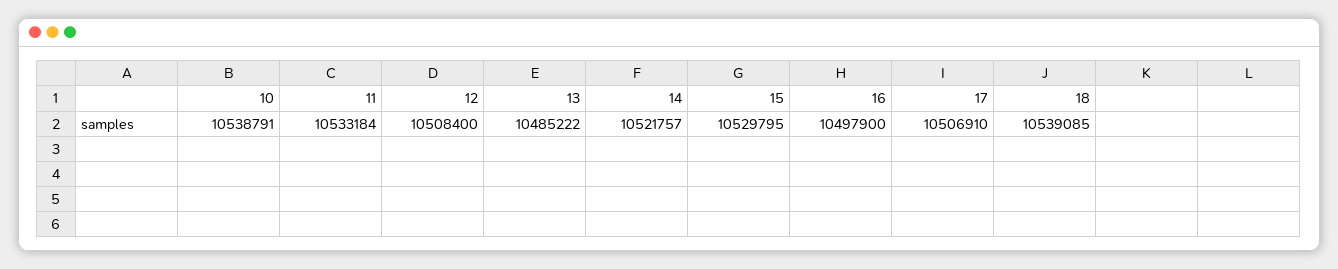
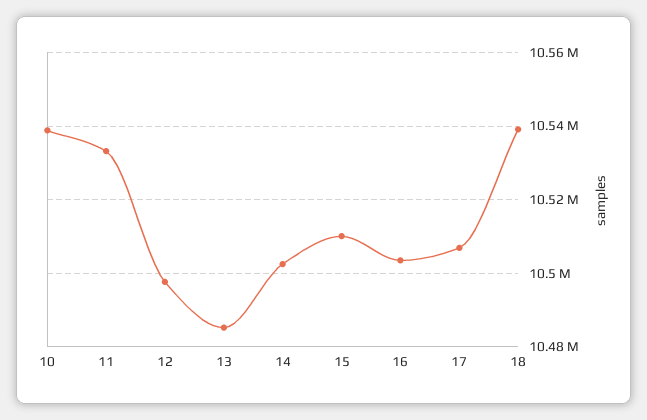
  {
    "10": 10538791,
    "11": 10533184,
-   "12": 10508400,
+   "12": 10498000,
    "13": 10485222,
-   "14": 10521757,
+   "14": 10502000,
-   "15": 10529795,
+   "15": 10510000,
-   "16": 10497900,
+   "16": 10504000,
    "17": 10506910,
    "18": 10539085
  }

